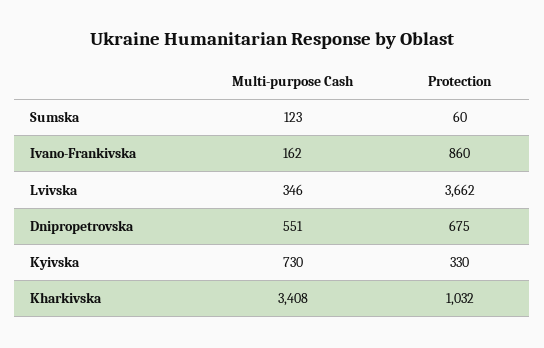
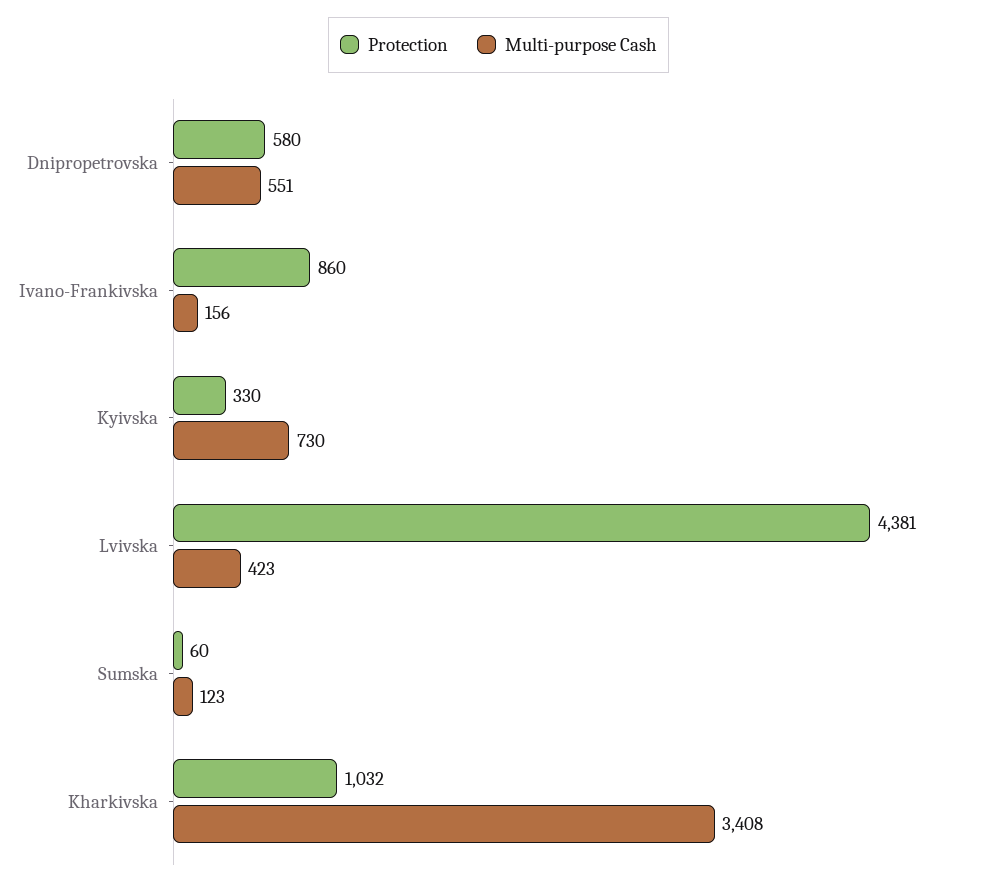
  {
    "Multi-purpose Cash": {
      "Sumska": 123,
-     "Ivano-Frankivska": 162,
+     "Ivano-Frankivska": 156,
-     "Lvivska": 346,
+     "Lvivska": 423,
      "Dnipropetrovska": 551,
      "Kyivska": 730,
      "Kharkivska": 3408
    },
    "Protection": {
      "Sumska": 60,
      "Ivano-Frankivska": 860,
-     "Lvivska": 3662,
+     "Lvivska": 4381,
-     "Dnipropetrovska": 675,
+     "Dnipropetrovska": 580,
      "Kyivska": 330,
      "Kharkivska": 1032
    }
  }

